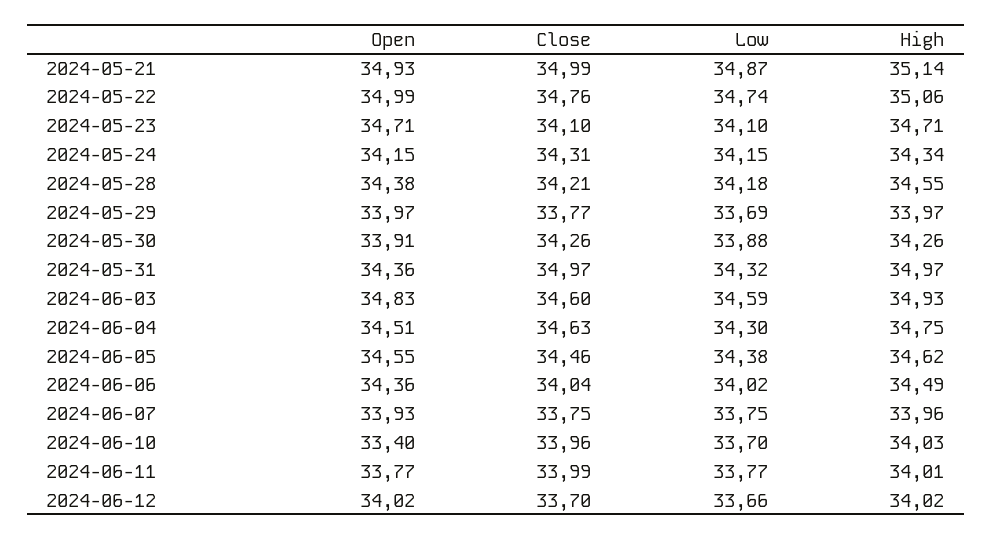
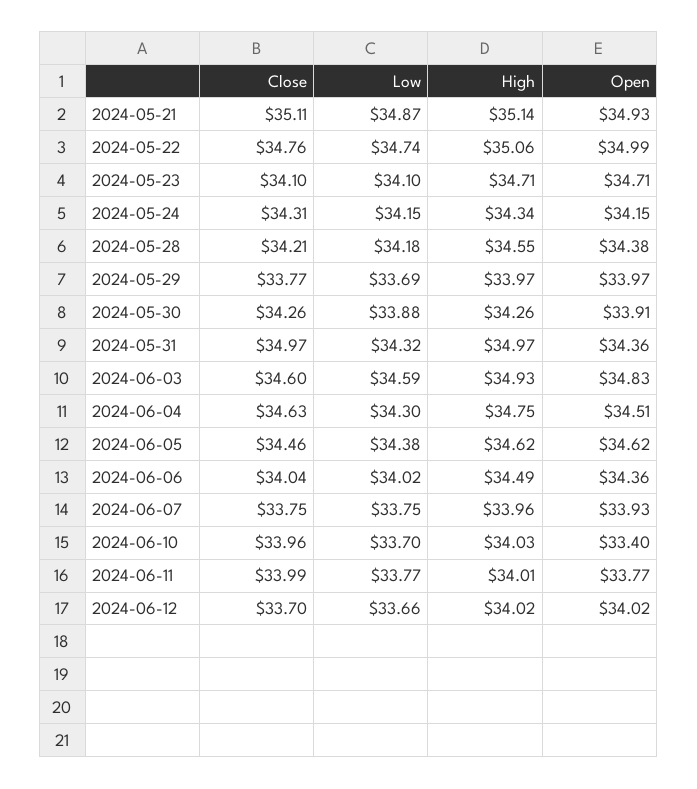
  {
    "Open": {
      "2024-05-21": 34.93,
      "2024-05-22": 34.99,
      "2024-05-23": 34.71,
      "2024-05-24": 34.15,
      "2024-05-28": 34.38,
      "2024-05-29": 33.97,
      "2024-05-30": 33.91,
      "2024-05-31": 34.36,
      "2024-06-03": 34.83,
      "2024-06-04": 34.51,
-     "2024-06-05": 34.55,
+     "2024-06-05": 34.62,
      "2024-06-06": 34.36,
      "2024-06-07": 33.93,
      "2024-06-10": 33.4,
      "2024-06-11": 33.77,
      "2024-06-12": 34.02
    },
    "Close": {
-     "2024-05-21": 34.99,
+     "2024-05-21": 35.11,
      "2024-05-22": 34.76,
      "2024-05-23": 34.1,
      "2024-05-24": 34.31,
      "2024-05-28": 34.21,
      "2024-05-29": 33.77,
      "2024-05-30": 34.26,
      "2024-05-31": 34.97,
      "2024-06-03": 34.6,
      "2024-06-04": 34.63,
      "2024-06-05": 34.46,
      "2024-06-06": 34.04,
      "2024-06-07": 33.75,
      "2024-06-10": 33.96,
      "2024-06-11": 33.99,
      "2024-06-12": 33.7
    },
    "Low": {
      "2024-05-21": 34.87,
      "2024-05-22": 34.74,
      "2024-05-23": 34.1,
      "2024-05-24": 34.15,
      "2024-05-28": 34.18,
      "2024-05-29": 33.69,
      "2024-05-30": 33.88,
      "2024-05-31": 34.32,
      "2024-06-03": 34.59,
      "2024-06-04": 34.3,
      "2024-06-05": 34.38,
      "2024-06-06": 34.02,
      "2024-06-07": 33.75,
      "2024-06-10": 33.7,
      "2024-06-11": 33.77,
      "2024-06-12": 33.66
    },
    "High": {
      "2024-05-21": 35.14,
      "2024-05-22": 35.06,
      "2024-05-23": 34.71,
      "2024-05-24": 34.34,
      "2024-05-28": 34.55,
      "2024-05-29": 33.97,
      "2024-05-30": 34.26,
      "2024-05-31": 34.97,
      "2024-06-03": 34.93,
      "2024-06-04": 34.75,
      "2024-06-05": 34.62,
      "2024-06-06": 34.49,
      "2024-06-07": 33.96,
      "2024-06-10": 34.03,
      "2024-06-11": 34.01,
      "2024-06-12": 34.02
    }
  }

